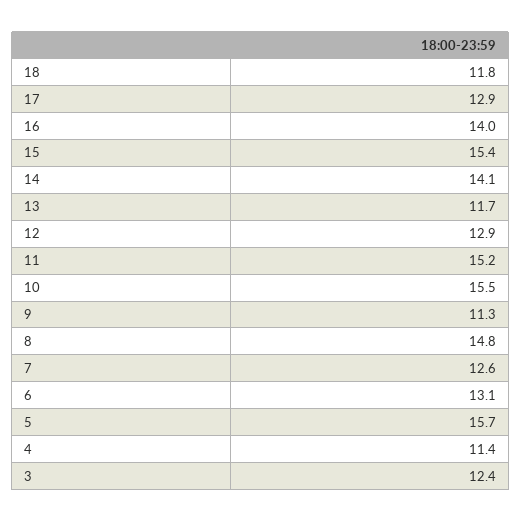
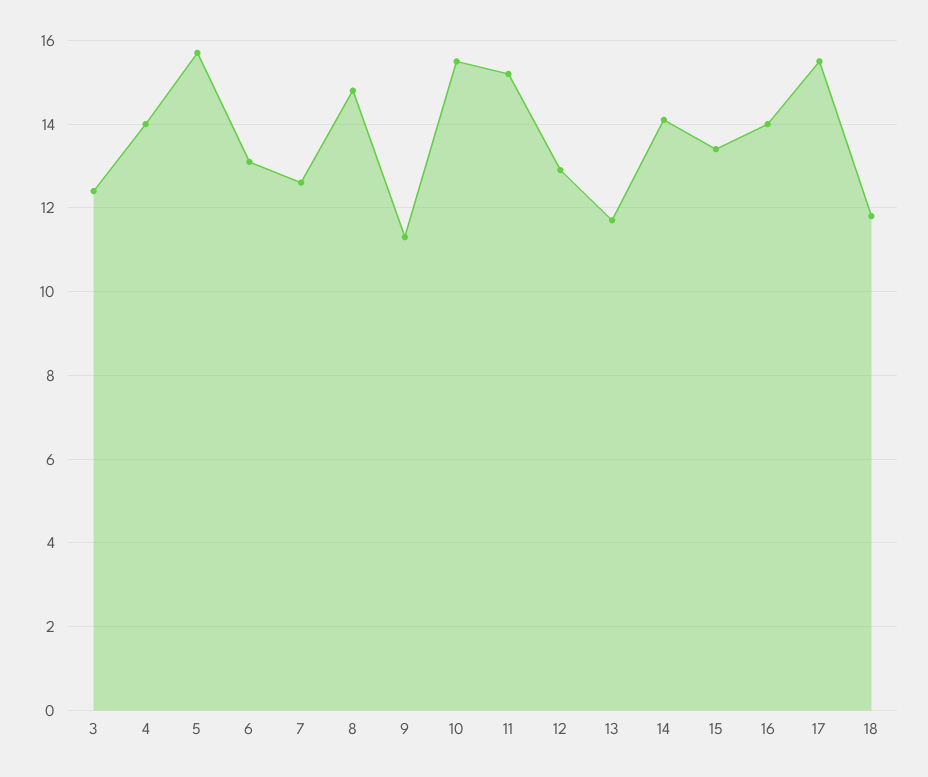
  {
    "18": 11.8,
-   "17": 12.9,
+   "17": 15.5,
    "16": 14,
-   "15": 15.4,
+   "15": 13.5,
    "14": 14.1,
    "13": 11.7,
    "12": 12.9,
    "11": 15.2,
    "10": 15.5,
    "9": 11.3,
    "8": 14.8,
    "7": 12.6,
    "6": 13.1,
    "5": 15.7,
-   "4": 11.4,
+   "4": 14,
    "3": 12.4
  }

